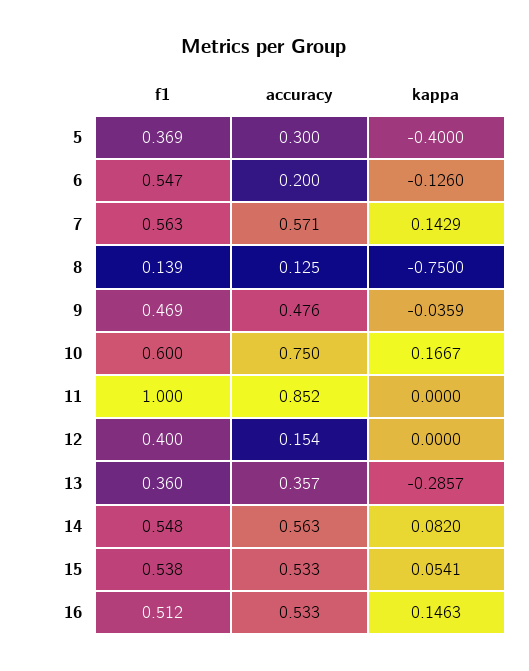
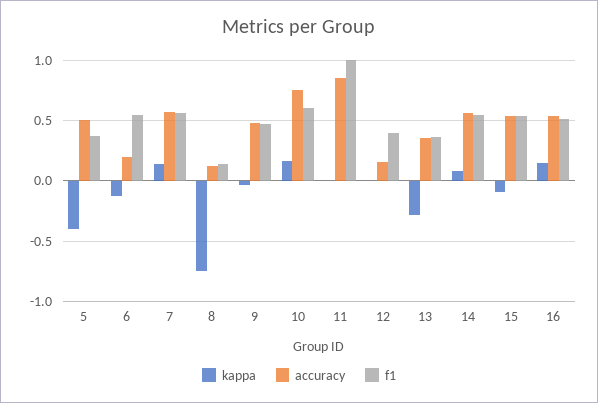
  {
    "f1": {
      "5": 0.369,
      "6": 0.547,
      "7": 0.563,
      "8": 0.139,
      "9": 0.469,
      "10": 0.6,
      "11": 1,
      "12": 0.4,
      "13": 0.36,
      "14": 0.548,
      "15": 0.538,
      "16": 0.512
    },
    "accuracy": {
-     "5": 0.3,
+     "5": 0.5,
      "6": 0.2,
      "7": 0.571,
      "8": 0.125,
      "9": 0.476,
      "10": 0.75,
      "11": 0.852,
      "12": 0.154,
      "13": 0.357,
      "14": 0.563,
      "15": 0.533,
      "16": 0.533
    },
    "kappa": {
      "5": -0.4,
      "6": -0.126,
      "7": 0.1429,
      "8": -0.75,
      "9": -0.0359,
      "10": 0.1667,
      "11": 0,
      "12": 0,
      "13": -0.2857,
      "14": 0.082,
-     "15": 0.0541,
+     "15": -0.1,
      "16": 0.1463
    }
  }

